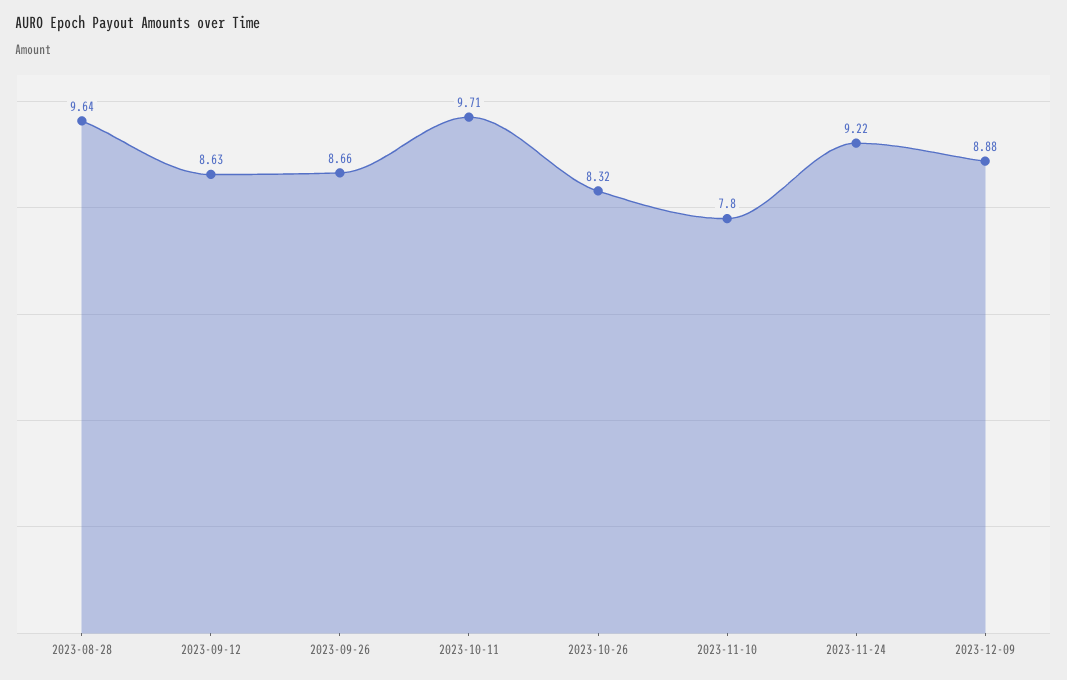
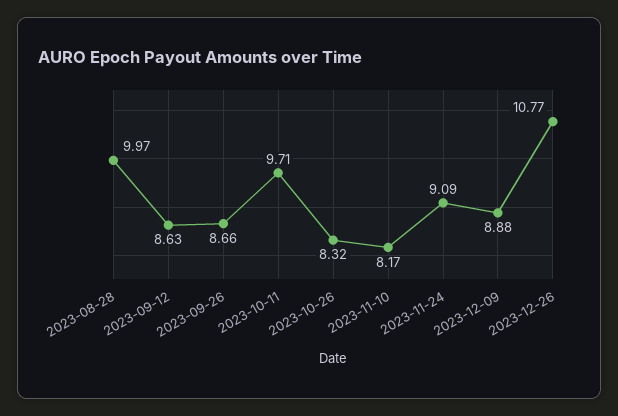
  {
-   "2023-08-28": 9.64,
+   "2023-08-28": 9.97,
    "2023-09-12": 8.63,
    "2023-09-26": 8.66,
    "2023-10-11": 9.71,
    "2023-10-26": 8.32,
-   "2023-11-10": 7.8,
+   "2023-11-10": 8.17,
-   "2023-11-24": 9.22,
+   "2023-11-24": 9.09,
-   "2023-12-09": 8.88
+   "2023-12-09": 8.88,
+   "2023-12-26": 10.77
  }

